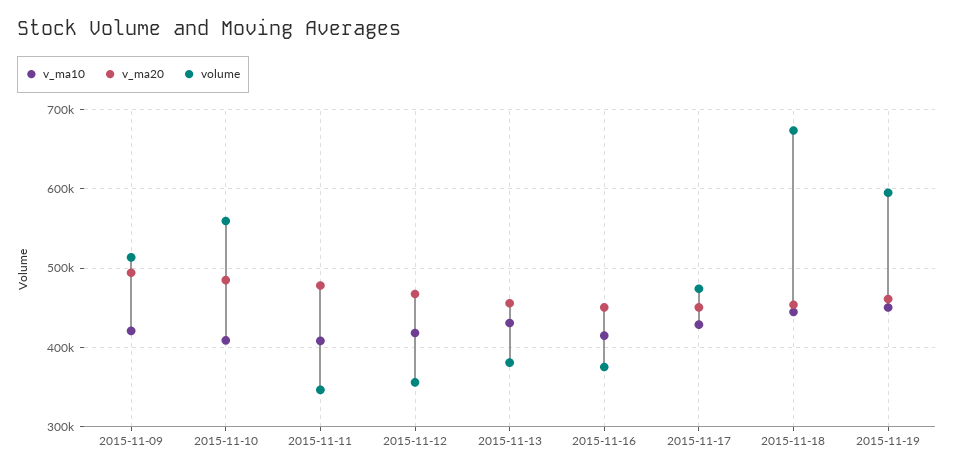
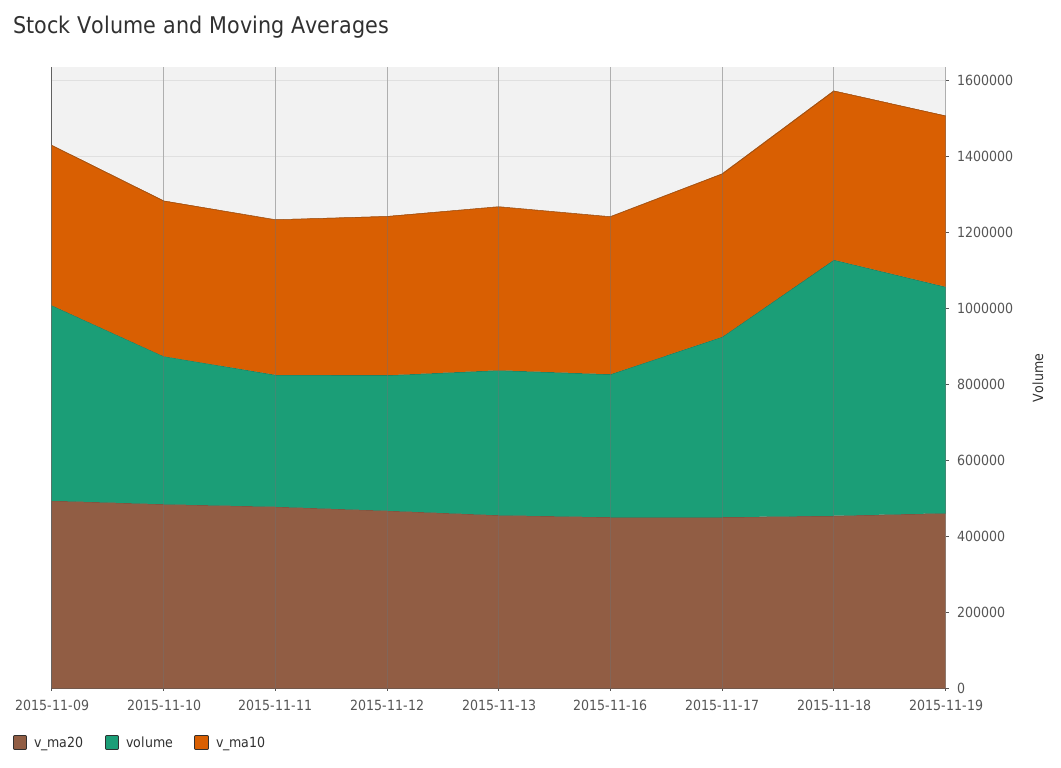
  {
    "v_ma10": {
      "2015-11-09": 420000,
      "2015-11-10": 410000,
      "2015-11-11": 410000,
      "2015-11-12": 420000,
      "2015-11-13": 430000,
      "2015-11-16": 420000,
      "2015-11-17": 430000,
      "2015-11-18": 440000,
      "2015-11-19": 450000
    },
    "v_ma20": {
      "2015-11-09": 490000,
      "2015-11-10": 480000,
      "2015-11-11": 480000,
      "2015-11-12": 470000,
      "2015-11-13": 460000,
      "2015-11-16": 450000,
      "2015-11-17": 450000,
      "2015-11-18": 450000,
      "2015-11-19": 460000
    },
    "volume": {
      "2015-11-09": 510000,
-     "2015-11-10": 560000,
+     "2015-11-10": 400000,
      "2015-11-11": 350000,
      "2015-11-12": 360000,
      "2015-11-13": 380000,
      "2015-11-16": 380000,
      "2015-11-17": 470000,
      "2015-11-18": 670000,
      "2015-11-19": 590000
    }
  }

